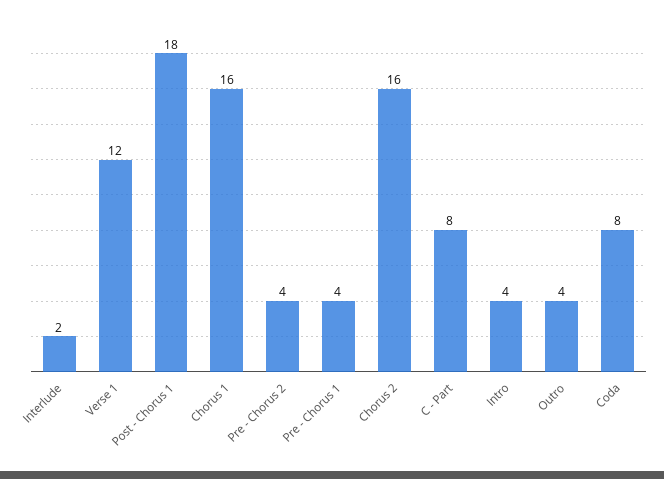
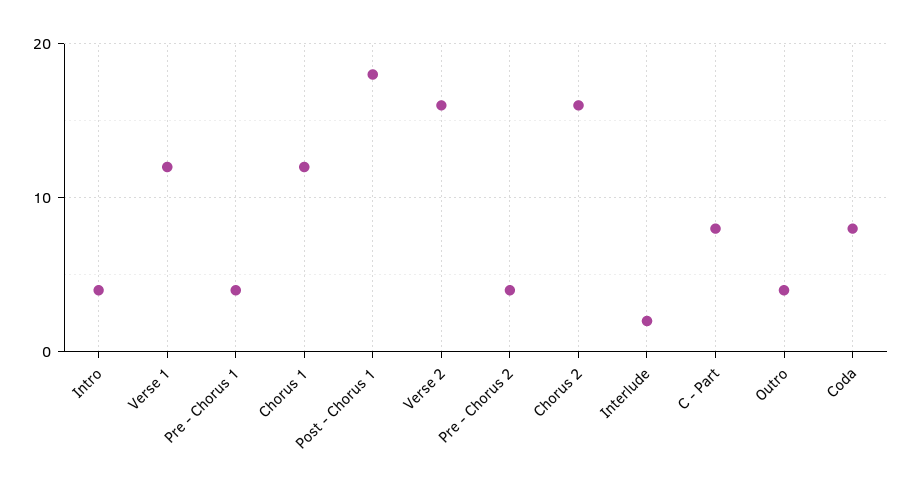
  {
    "Interlude": 2,
    "Verse 1": 12,
    "Post - Chorus 1": 18,
-   "Chorus 1": 16,
+   "Chorus 1": 12,
    "Pre - Chorus 2": 4,
    "Pre - Chorus 1": 4,
    "Chorus 2": 16,
    "C - Part": 8,
    "Intro": 4,
    "Outro": 4,
-   "Coda": 8
+   "Coda": 8,
+   "Verse 2": 16
  }

